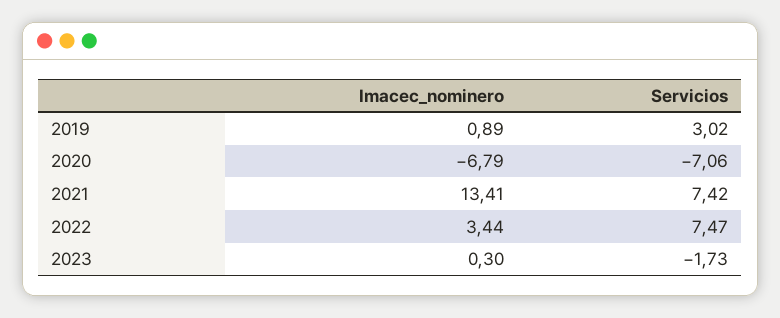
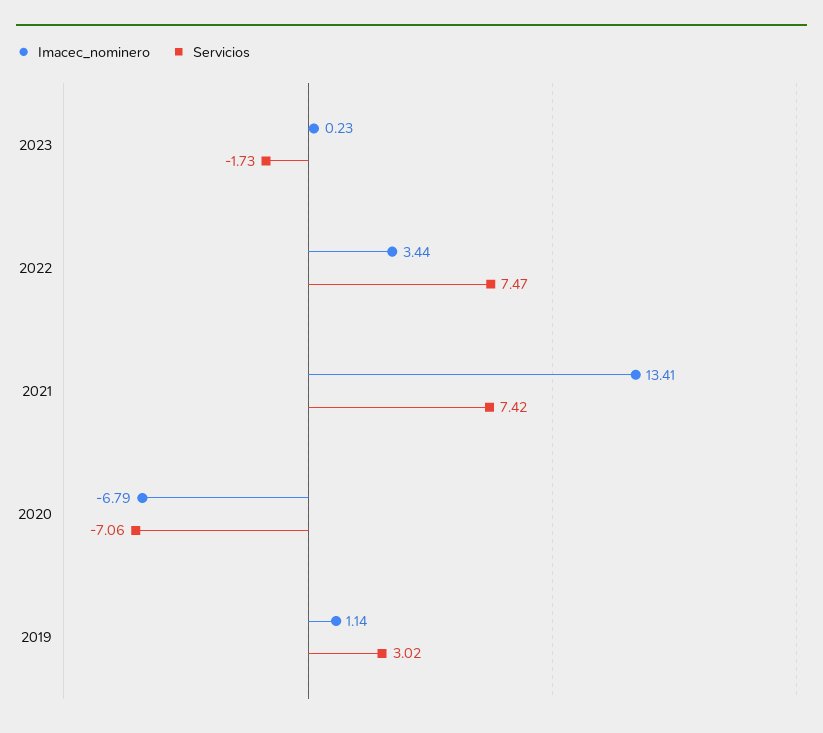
  {
    "Imacec_nominero": {
-     "2019": 0.89,
+     "2019": 1.14,
      "2020": -6.79,
      "2021": 13.41,
      "2022": 3.44,
-     "2023": 0.3
+     "2023": 0.23
    },
    "Servicios": {
      "2019": 3.02,
      "2020": -7.06,
      "2021": 7.42,
      "2022": 7.47,
      "2023": -1.73
    }
  }

